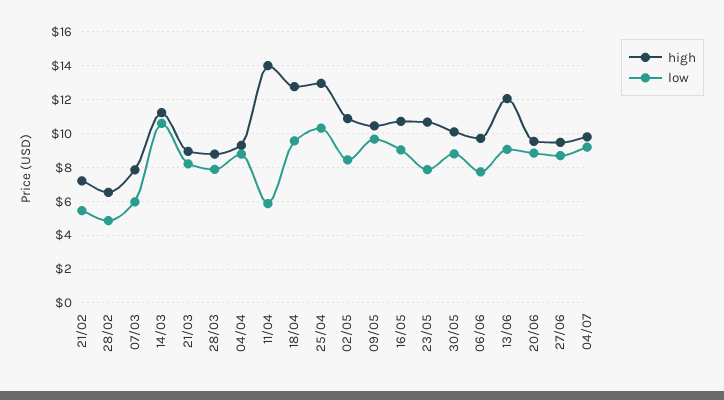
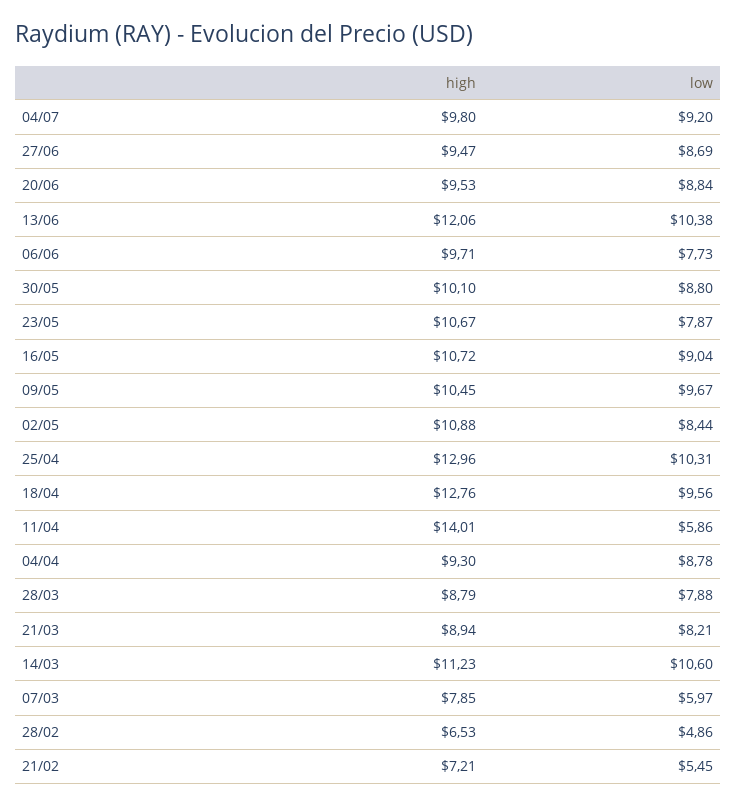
  {
    "high": {
      "21/02": 7.21,
      "28/02": 6.53,
      "07/03": 7.85,
      "14/03": 11.23,
      "21/03": 8.94,
      "28/03": 8.79,
      "04/04": 9.3,
      "11/04": 14.01,
      "18/04": 12.76,
      "25/04": 12.96,
      "02/05": 10.88,
      "09/05": 10.45,
      "16/05": 10.72,
      "23/05": 10.67,
      "30/05": 10.1,
      "06/06": 9.71,
      "13/06": 12.06,
      "20/06": 9.53,
      "27/06": 9.47,
      "04/07": 9.8
    },
    "low": {
      "21/02": 5.45,
      "28/02": 4.86,
      "07/03": 5.97,
      "14/03": 10.6,
      "21/03": 8.21,
      "28/03": 7.88,
      "04/04": 8.78,
      "11/04": 5.86,
      "18/04": 9.56,
      "25/04": 10.31,
      "02/05": 8.44,
      "09/05": 9.67,
      "16/05": 9.04,
      "23/05": 7.87,
      "30/05": 8.8,
      "06/06": 7.73,
-     "13/06": 9,
+     "13/06": 10.38,
      "20/06": 8.84,
      "27/06": 8.69,
      "04/07": 9.2
    }
  }

